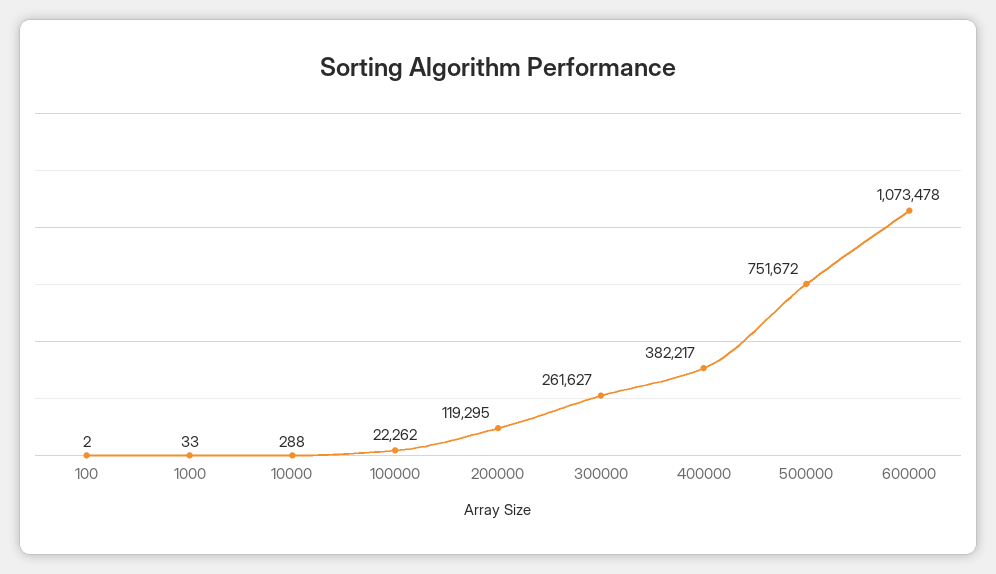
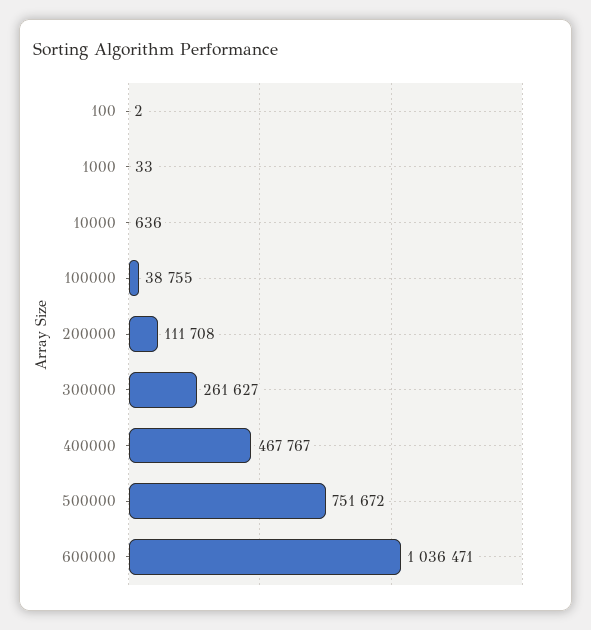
  {
    "100": 2,
    "1000": 33,
-   "10000": 288,
+   "10000": 636,
-   "100000": 22262,
+   "100000": 38755,
-   "200000": 119295,
+   "200000": 111708,
    "300000": 261627,
-   "400000": 382217,
+   "400000": 467767,
    "500000": 751672,
-   "600000": 1073478
+   "600000": 1036471
  }

